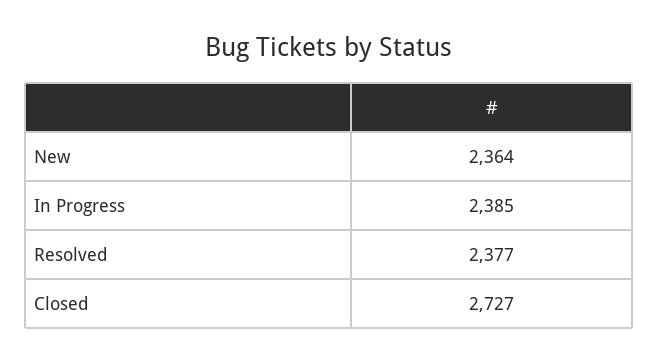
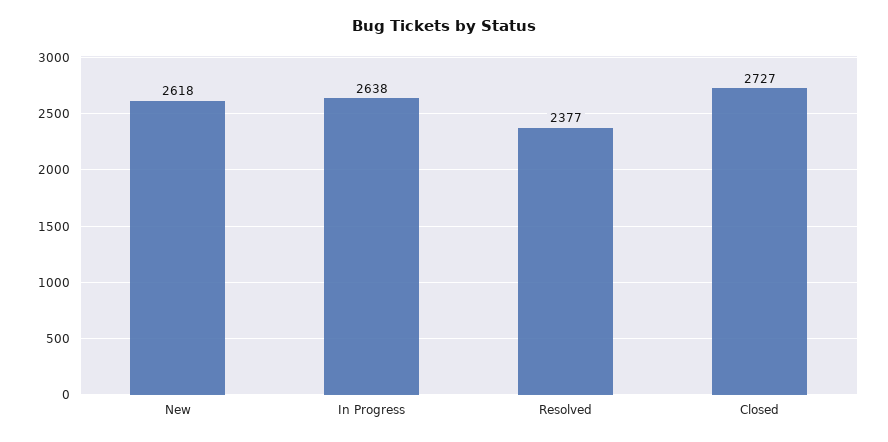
  {
-   "New": 2364,
+   "New": 2618,
-   "In Progress": 2385,
+   "In Progress": 2638,
    "Resolved": 2377,
    "Closed": 2727
  }

